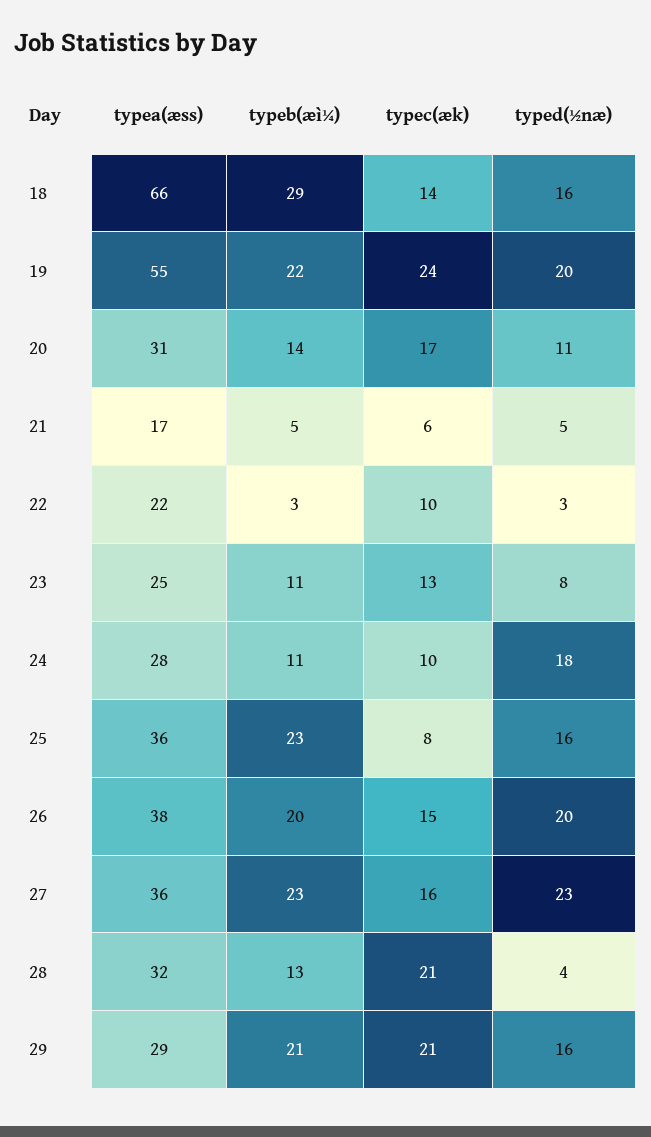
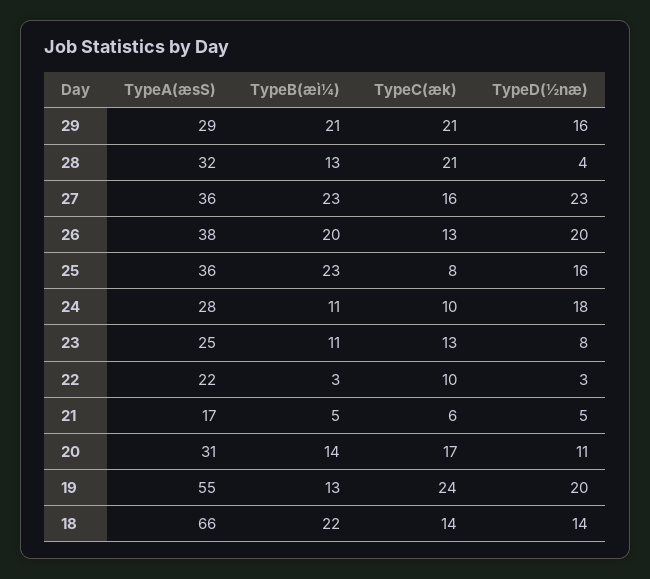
  {
    "typea(æss)": {
      "18": 66,
      "19": 55,
      "20": 31,
      "21": 17,
      "22": 22,
      "23": 25,
      "24": 28,
      "25": 36,
      "26": 38,
      "27": 36,
      "28": 32,
      "29": 29
    },
    "typeb(æì¼)": {
-     "18": 29,
+     "18": 22,
-     "19": 22,
+     "19": 13,
      "20": 14,
      "21": 5,
      "22": 3,
      "23": 11,
      "24": 11,
      "25": 23,
      "26": 20,
      "27": 23,
      "28": 13,
      "29": 21
    },
    "typec(æk)": {
      "18": 14,
      "19": 24,
      "20": 17,
      "21": 6,
      "22": 10,
      "23": 13,
      "24": 10,
      "25": 8,
-     "26": 15,
+     "26": 13,
      "27": 16,
      "28": 21,
      "29": 21
    },
    "typed(½næ)": {
-     "18": 16,
+     "18": 14,
      "19": 20,
      "20": 11,
      "21": 5,
      "22": 3,
      "23": 8,
      "24": 18,
      "25": 16,
      "26": 20,
      "27": 23,
      "28": 4,
      "29": 16
    }
  }

